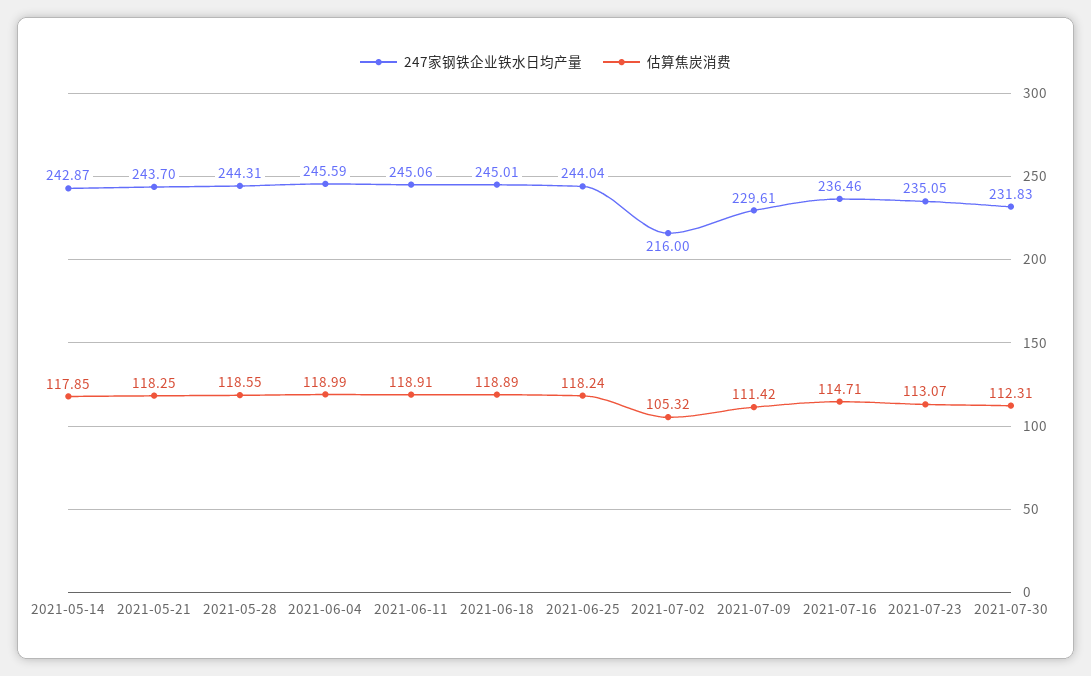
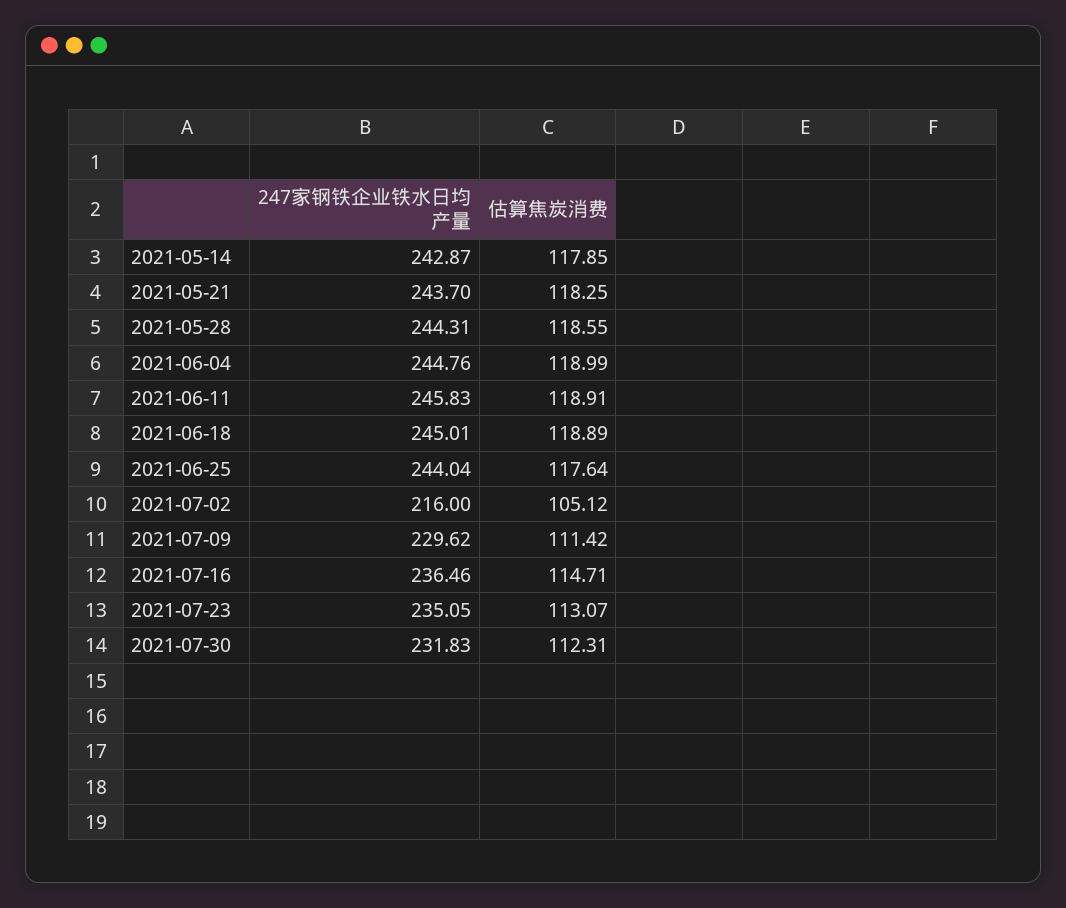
  {
    "247家钢铁企业铁水日均产量": {
      "2021-05-14": 242.87,
      "2021-05-21": 243.7,
      "2021-05-28": 244.31,
-     "2021-06-04": 245.59,
+     "2021-06-04": 244.76,
-     "2021-06-11": 245.06,
+     "2021-06-11": 245.83,
      "2021-06-18": 245.01,
      "2021-06-25": 244.04,
      "2021-07-02": 216,
-     "2021-07-09": 229.61,
+     "2021-07-09": 229.62,
      "2021-07-16": 236.46,
      "2021-07-23": 235.05,
      "2021-07-30": 231.83
    },
    "估算焦炭消费": {
      "2021-05-14": 117.85,
      "2021-05-21": 118.25,
      "2021-05-28": 118.55,
      "2021-06-04": 118.99,
      "2021-06-11": 118.91,
      "2021-06-18": 118.89,
-     "2021-06-25": 118.24,
+     "2021-06-25": 117.64,
-     "2021-07-02": 105.32,
+     "2021-07-02": 105.12,
      "2021-07-09": 111.42,
      "2021-07-16": 114.71,
      "2021-07-23": 113.07,
      "2021-07-30": 112.31
    }
  }

